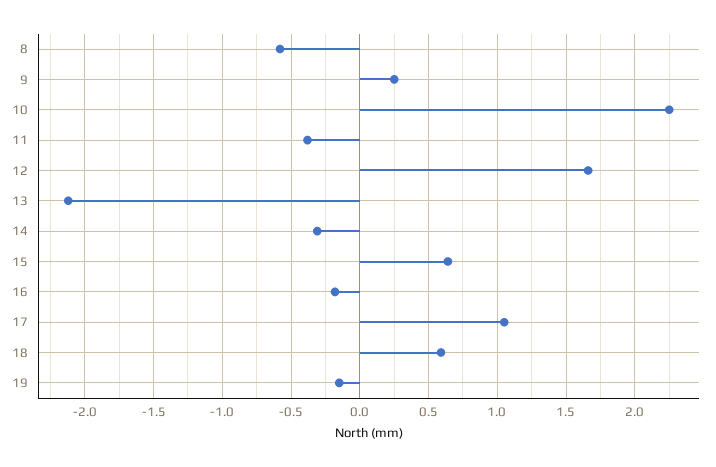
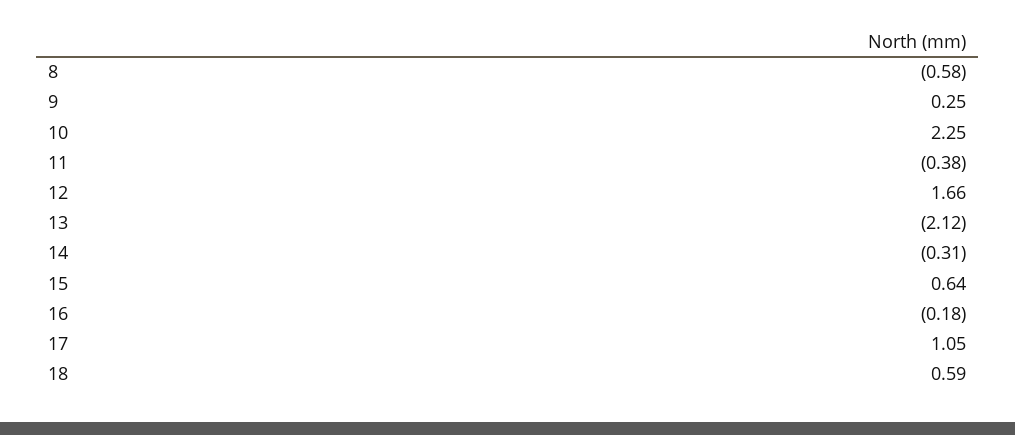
  {
    "8": -0.58,
    "9": 0.25,
    "10": 2.25,
    "11": -0.38,
    "12": 1.66,
    "13": -2.12,
    "14": -0.31,
    "15": 0.64,
    "16": -0.18,
    "17": 1.05,
-   "18": 0.59,
+   "18": 0.59
-   "19": -0.15
  }

